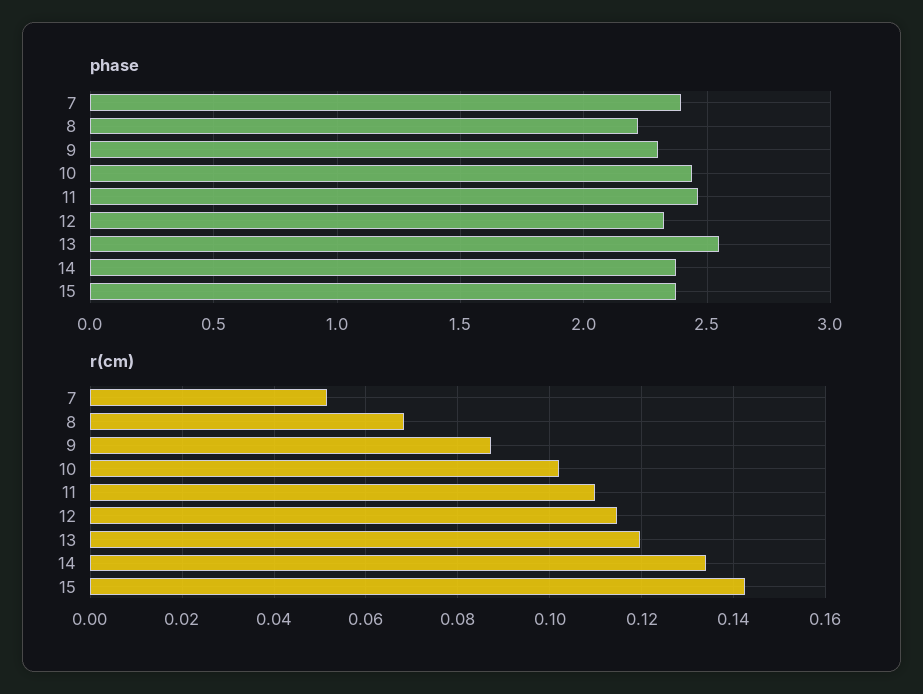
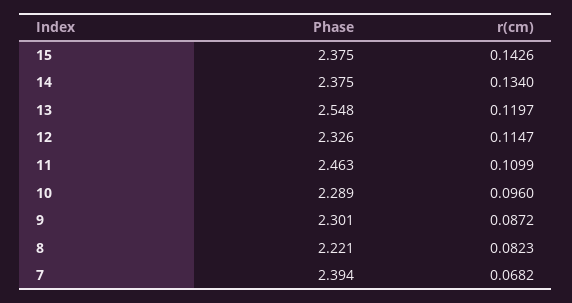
  {
    "phase": {
      "7": 2.394,
      "8": 2.221,
      "9": 2.301,
-     "10": 2.45,
+     "10": 2.289,
      "11": 2.463,
      "12": 2.326,
      "13": 2.548,
      "14": 2.375,
      "15": 2.375
    },
    "r(cm)": {
-     "7": 0.052,
+     "7": 0.0682,
-     "8": 0.068,
+     "8": 0.0823,
      "9": 0.0872,
-     "10": 0.102,
+     "10": 0.096,
      "11": 0.1099,
      "12": 0.1147,
      "13": 0.1197,
      "14": 0.134,
      "15": 0.1426
    }
  }

